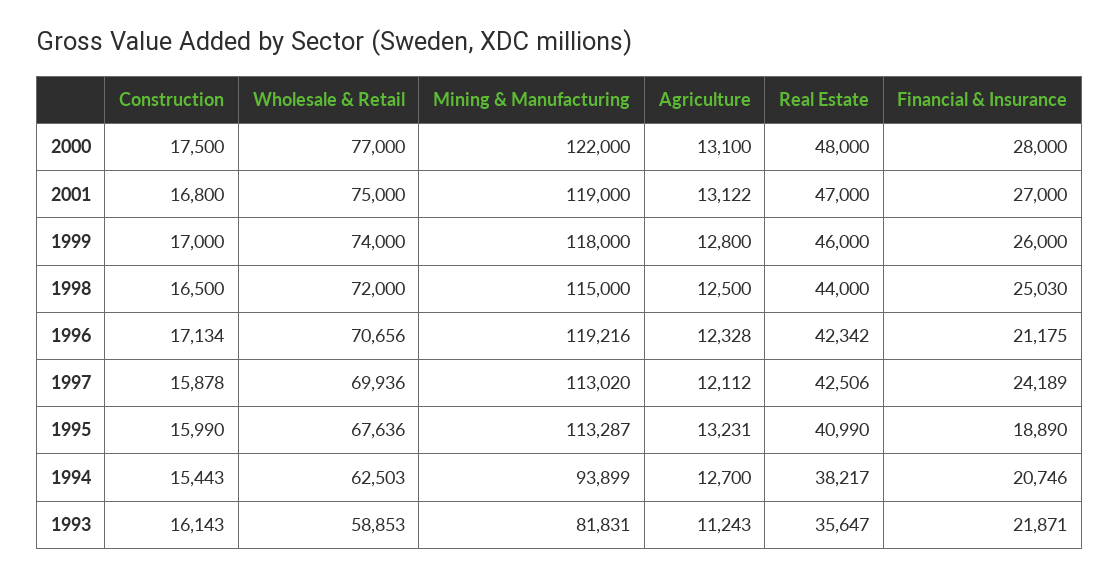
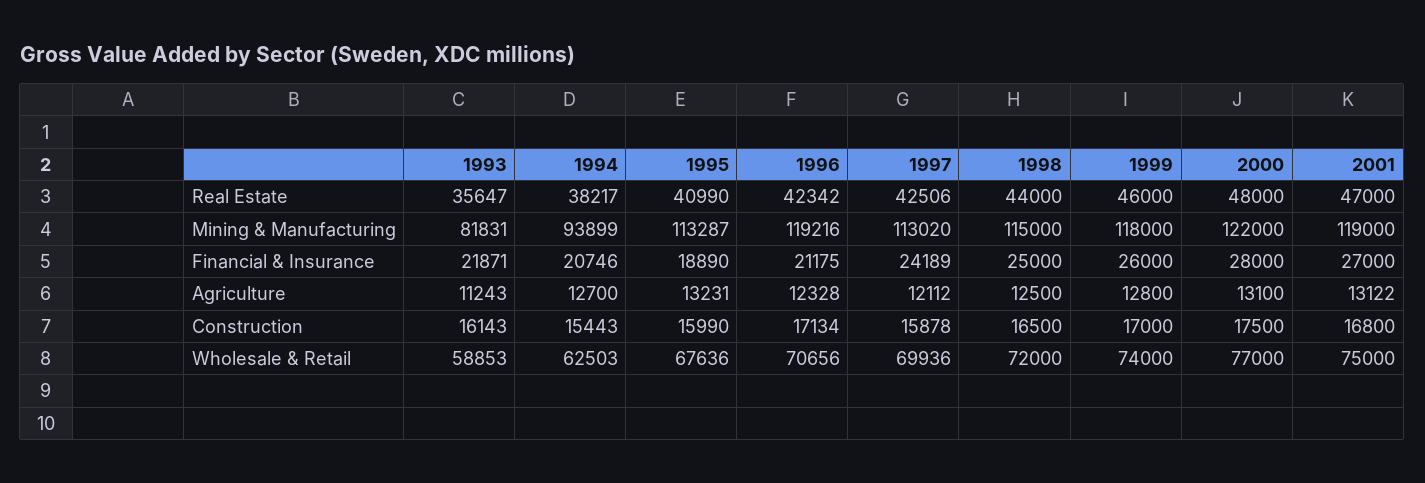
  {
    "Construction": {
      "2000": 17500,
      "2001": 16800,
      "1999": 17000,
      "1998": 16500,
      "1996": 17134,
      "1997": 15878,
      "1995": 15990,
      "1994": 15443,
      "1993": 16143
    },
    "Wholesale & Retail": {
      "2000": 77000,
      "2001": 75000,
      "1999": 74000,
      "1998": 72000,
      "1996": 70656,
      "1997": 69936,
      "1995": 67636,
      "1994": 62503,
      "1993": 58853
    },
    "Mining & Manufacturing": {
      "2000": 122000,
      "2001": 119000,
      "1999": 118000,
      "1998": 115000,
      "1996": 119216,
      "1997": 113020,
      "1995": 113287,
      "1994": 93899,
      "1993": 81831
    },
    "Agriculture": {
      "2000": 13100,
      "2001": 13122,
      "1999": 12800,
      "1998": 12500,
      "1996": 12328,
      "1997": 12112,
      "1995": 13231,
      "1994": 12700,
      "1993": 11243
    },
    "Real Estate": {
      "2000": 48000,
      "2001": 47000,
      "1999": 46000,
      "1998": 44000,
      "1996": 42342,
      "1997": 42506,
      "1995": 40990,
      "1994": 38217,
      "1993": 35647
    },
    "Financial & Insurance": {
      "2000": 28000,
      "2001": 27000,
      "1999": 26000,
-     "1998": 25030,
+     "1998": 25000,
      "1996": 21175,
      "1997": 24189,
      "1995": 18890,
      "1994": 20746,
      "1993": 21871
    }
  }

